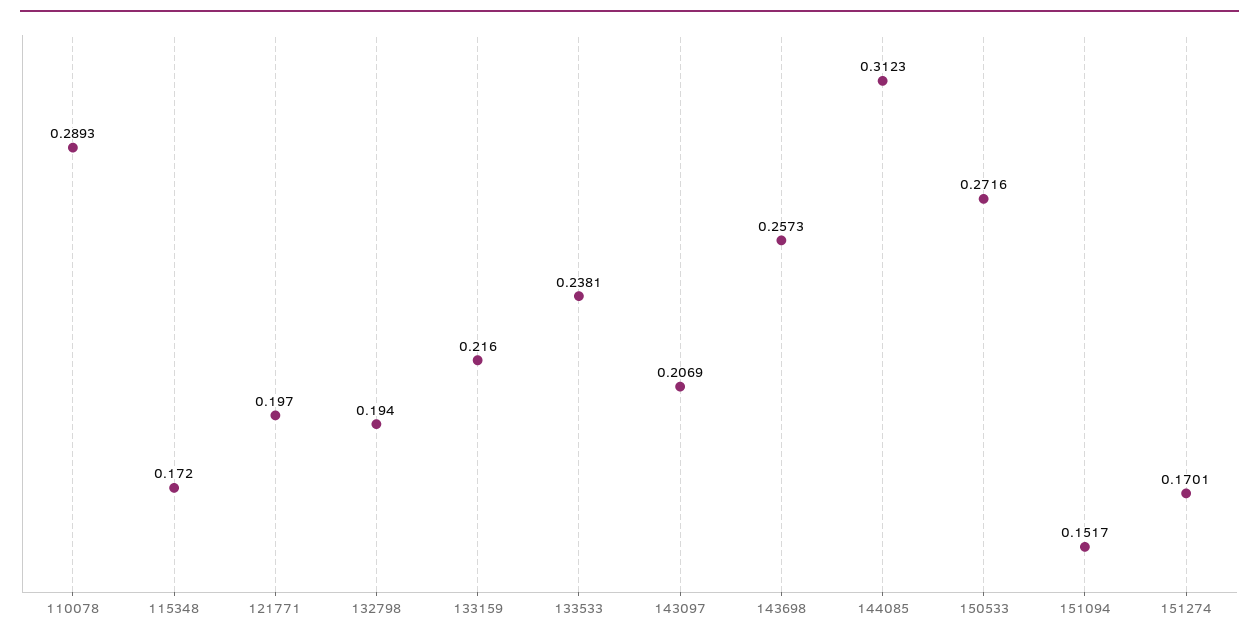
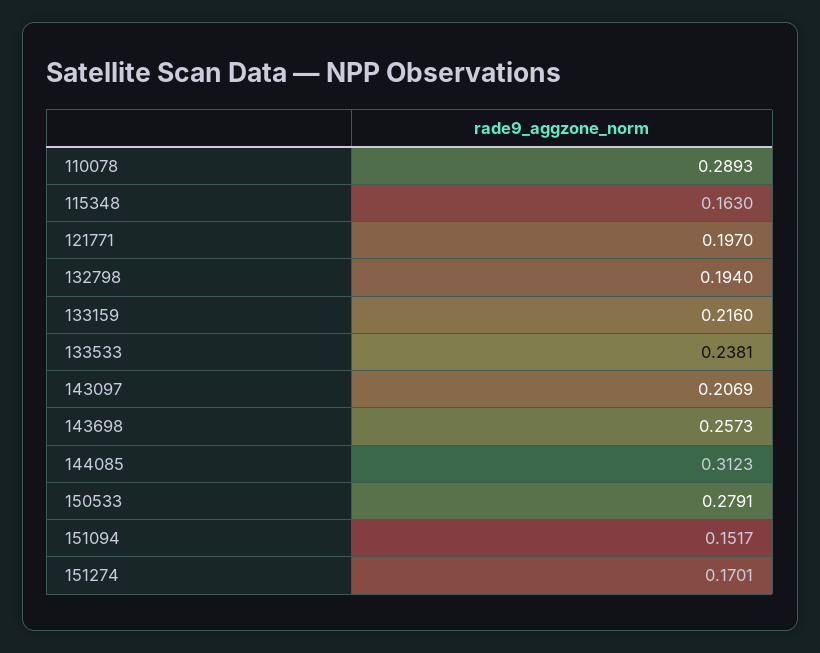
  {
    "110078": 0.2893,
-   "115348": 0.172,
+   "115348": 0.163,
    "121771": 0.197,
    "132798": 0.194,
    "133159": 0.216,
    "133533": 0.2381,
    "143097": 0.2069,
    "143698": 0.2573,
    "144085": 0.3123,
-   "150533": 0.2716,
+   "150533": 0.2791,
    "151094": 0.1517,
    "151274": 0.1701
  }

